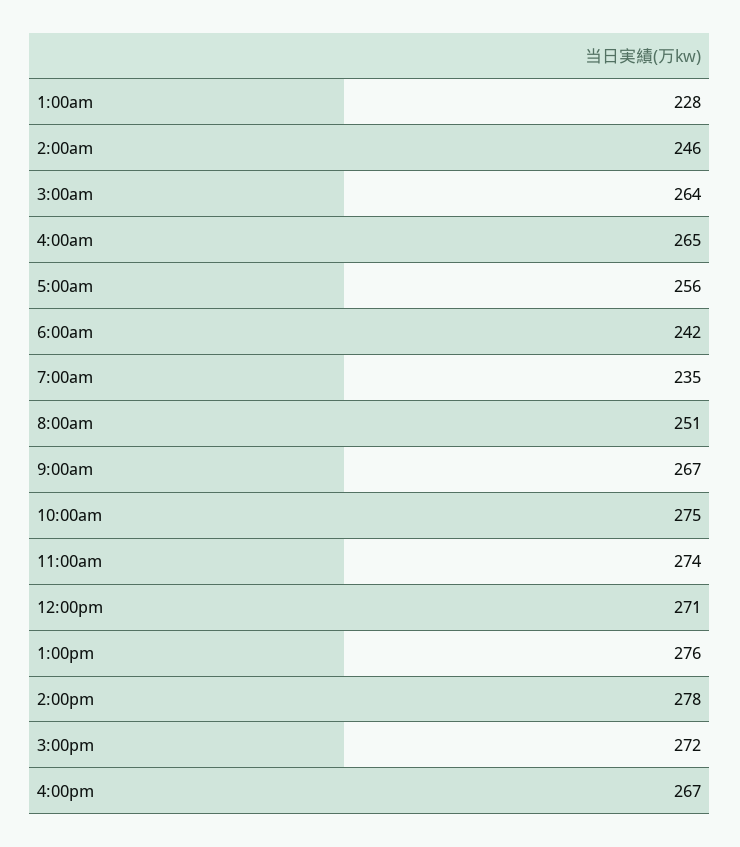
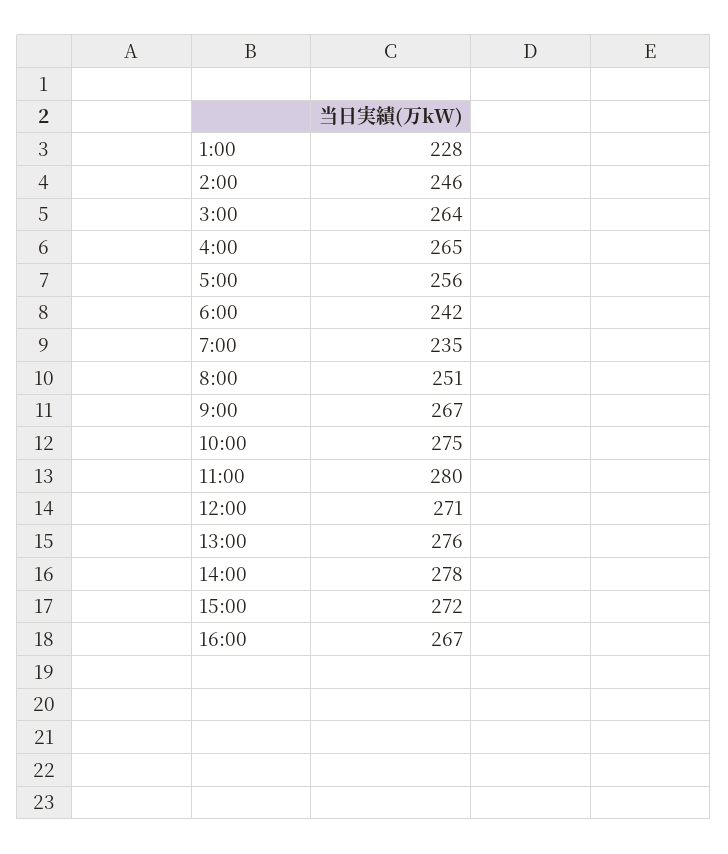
  {
    "1:00am": 228,
    "2:00am": 246,
    "3:00am": 264,
    "4:00am": 265,
    "5:00am": 256,
    "6:00am": 242,
    "7:00am": 235,
    "8:00am": 251,
    "9:00am": 267,
    "10:00am": 275,
-   "11:00am": 274,
+   "11:00am": 280,
    "12:00pm": 271,
    "1:00pm": 276,
    "2:00pm": 278,
    "3:00pm": 272,
    "4:00pm": 267
  }

